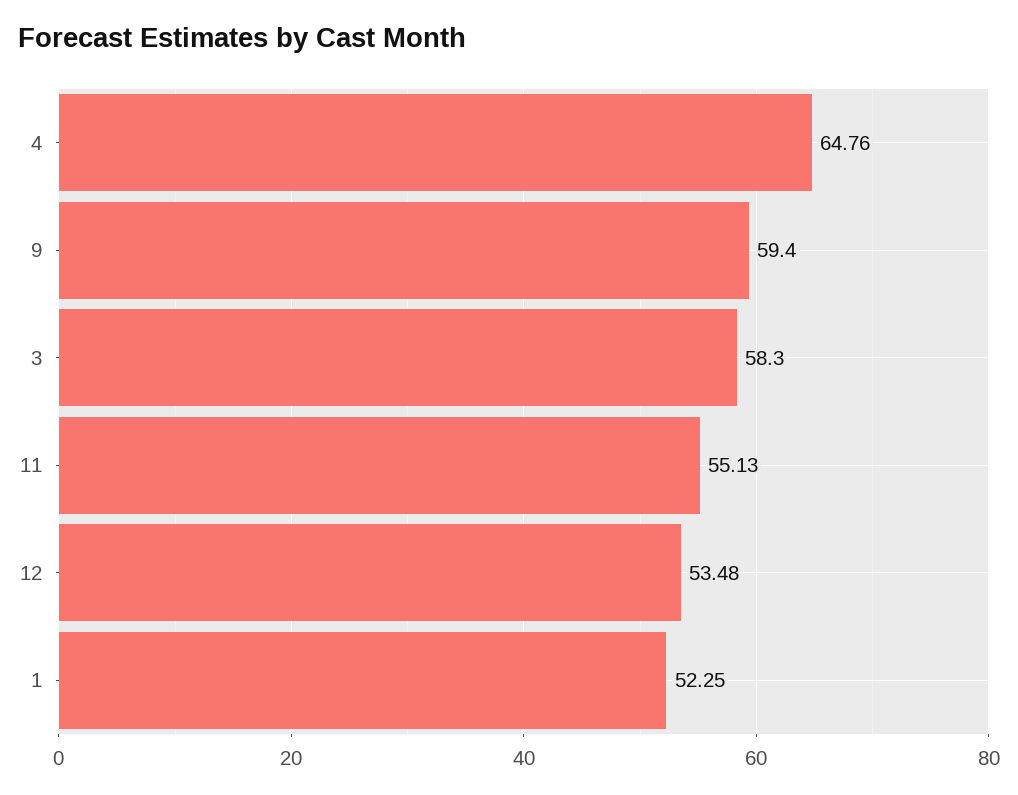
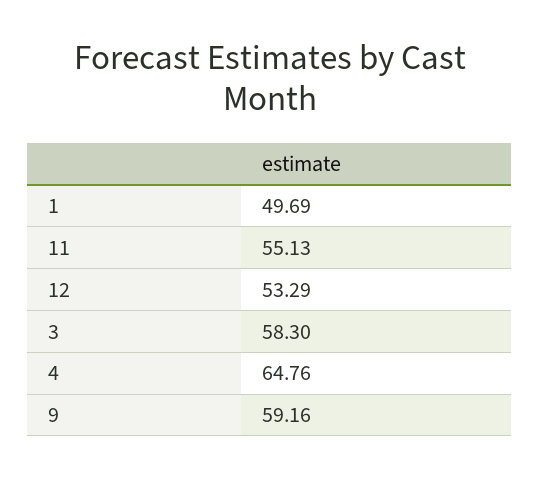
  {
    "4": 64.76,
-   "9": 59.4,
+   "9": 59.16,
    "3": 58.3,
    "11": 55.13,
-   "12": 53.48,
+   "12": 53.29,
-   "1": 52.25
+   "1": 49.69
  }

